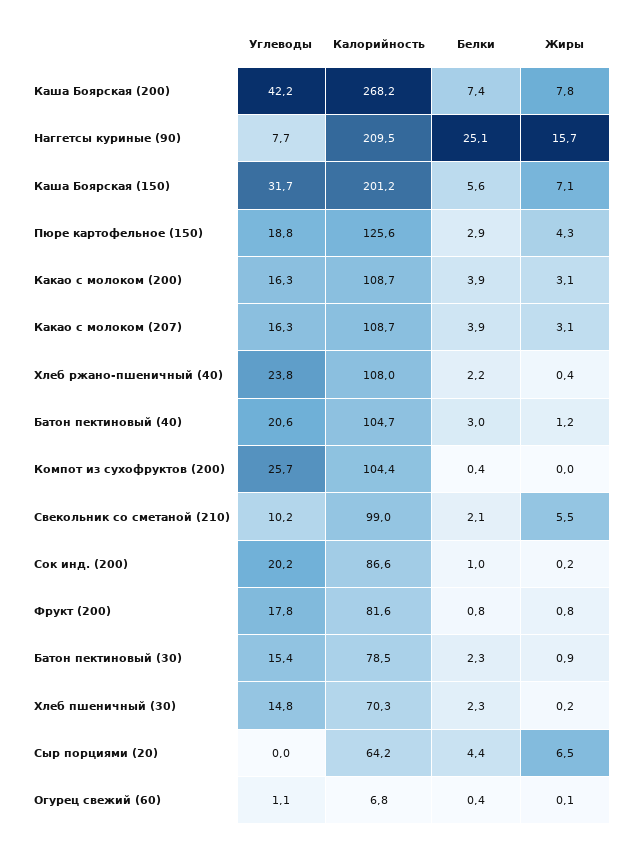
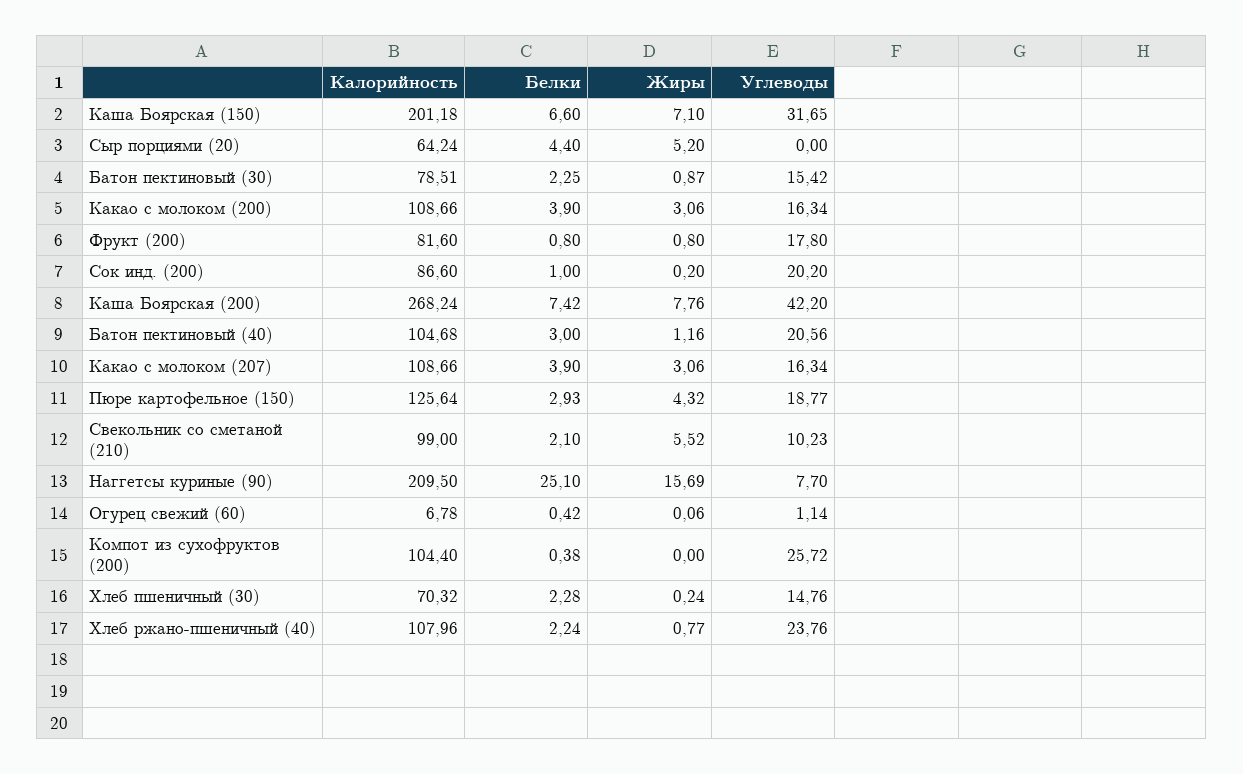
  {
    "Углеводы": {
      "Каша Боярская (200)": 42.2,
      "Наггетсы куриные (90)": 7.7,
      "Каша Боярская (150)": 31.65,
      "Пюре картофельное (150)": 18.77,
      "Какао с молоком (200)": 16.34,
      "Какао с молоком (207)": 16.34,
      "Хлеб ржано-пшеничный (40)": 23.76,
      "Батон пектиновый (40)": 20.56,
      "Компот из сухофруктов (200)": 25.72,
      "Свекольник со сметаной (210)": 10.23,
      "Сок инд. (200)": 20.2,
      "Фрукт (200)": 17.8,
      "Батон пектиновый (30)": 15.42,
      "Хлеб пшеничный (30)": 14.76,
      "Сыр порциями (20)": 0,
      "Огурец свежий (60)": 1.14
    },
    "Калорийность": {
      "Каша Боярская (200)": 268.24,
      "Наггетсы куриные (90)": 209.5,
      "Каша Боярская (150)": 201.18,
      "Пюре картофельное (150)": 125.64,
      "Какао с молоком (200)": 108.66,
      "Какао с молоком (207)": 108.66,
      "Хлеб ржано-пшеничный (40)": 107.96,
      "Батон пектиновый (40)": 104.68,
      "Компот из сухофруктов (200)": 104.4,
      "Свекольник со сметаной (210)": 99,
      "Сок инд. (200)": 86.6,
      "Фрукт (200)": 81.6,
      "Батон пектиновый (30)": 78.51,
      "Хлеб пшеничный (30)": 70.32,
      "Сыр порциями (20)": 64.24,
      "Огурец свежий (60)": 6.78
    },
    "Белки": {
      "Каша Боярская (200)": 7.42,
      "Наггетсы куриные (90)": 25.1,
-     "Каша Боярская (150)": 5.6,
+     "Каша Боярская (150)": 6.6,
      "Пюре картофельное (150)": 2.93,
      "Какао с молоком (200)": 3.9,
      "Какао с молоком (207)": 3.9,
      "Хлеб ржано-пшеничный (40)": 2.24,
      "Батон пектиновый (40)": 3,
      "Компот из сухофруктов (200)": 0.38,
      "Свекольник со сметаной (210)": 2.1,
      "Сок инд. (200)": 1,
      "Фрукт (200)": 0.8,
      "Батон пектиновый (30)": 2.25,
      "Хлеб пшеничный (30)": 2.28,
      "Сыр порциями (20)": 4.4,
      "Огурец свежий (60)": 0.42
    },
    "Жиры": {
      "Каша Боярская (200)": 7.76,
      "Наггетсы куриные (90)": 15.69,
      "Каша Боярская (150)": 7.1,
      "Пюре картофельное (150)": 4.32,
      "Какао с молоком (200)": 3.06,
      "Какао с молоком (207)": 3.06,
-     "Хлеб ржано-пшеничный (40)": 0.4,
+     "Хлеб ржано-пшеничный (40)": 0.77,
      "Батон пектиновый (40)": 1.16,
      "Компот из сухофруктов (200)": 0,
      "Свекольник со сметаной (210)": 5.52,
      "Сок инд. (200)": 0.2,
      "Фрукт (200)": 0.8,
      "Батон пектиновый (30)": 0.87,
      "Хлеб пшеничный (30)": 0.24,
-     "Сыр порциями (20)": 6.5,
+     "Сыр порциями (20)": 5.2,
      "Огурец свежий (60)": 0.06
    }
  }

